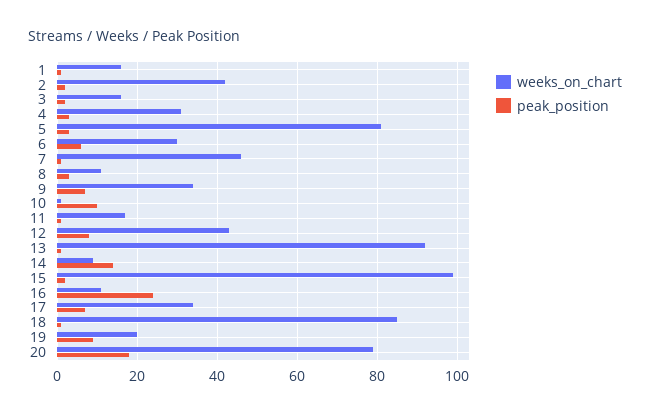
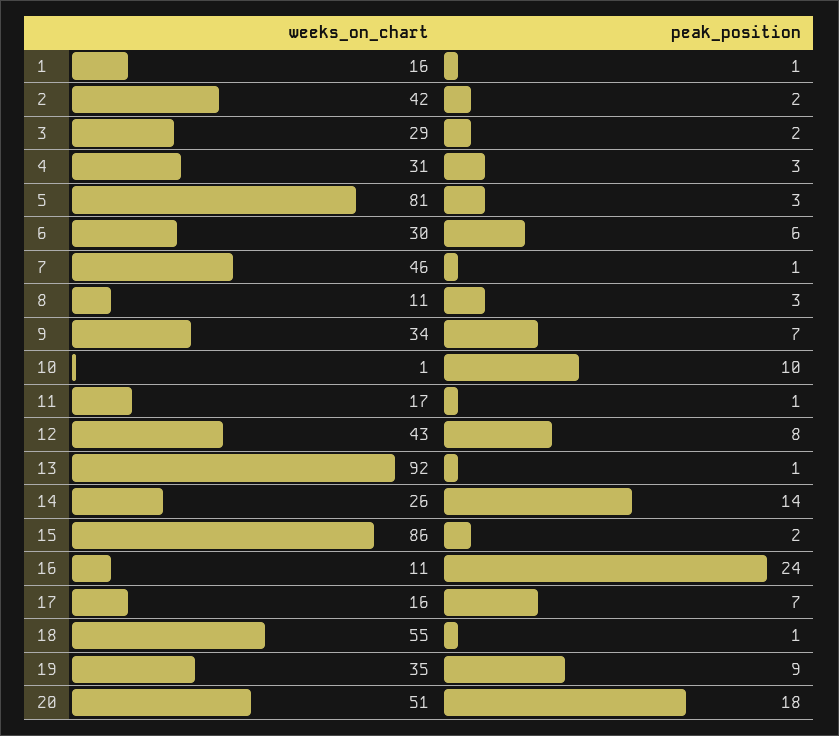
  {
    "weeks_on_chart": {
      "1": 16,
      "2": 42,
-     "3": 15,
+     "3": 29,
      "4": 31,
      "5": 81,
      "6": 30,
      "7": 46,
      "8": 11,
      "9": 34,
      "10": 1,
      "11": 17,
      "12": 43,
      "13": 92,
-     "14": 10,
+     "14": 26,
-     "15": 100,
+     "15": 86,
      "16": 11,
-     "17": 35,
+     "17": 16,
-     "18": 85,
+     "18": 55,
-     "19": 20,
+     "19": 35,
-     "20": 80
+     "20": 51
    },
    "peak_position": {
      "1": 1,
      "2": 2,
      "3": 2,
      "4": 3,
      "5": 3,
      "6": 6,
      "7": 1,
      "8": 3,
      "9": 7,
      "10": 10,
      "11": 1,
      "12": 8,
      "13": 1,
      "14": 14,
      "15": 2,
      "16": 24,
      "17": 7,
      "18": 1,
      "19": 9,
      "20": 18
    }
  }

